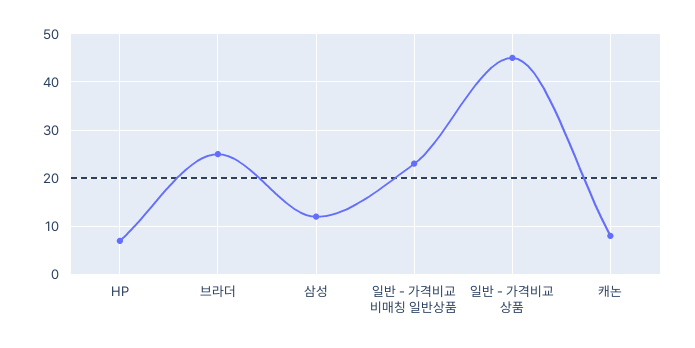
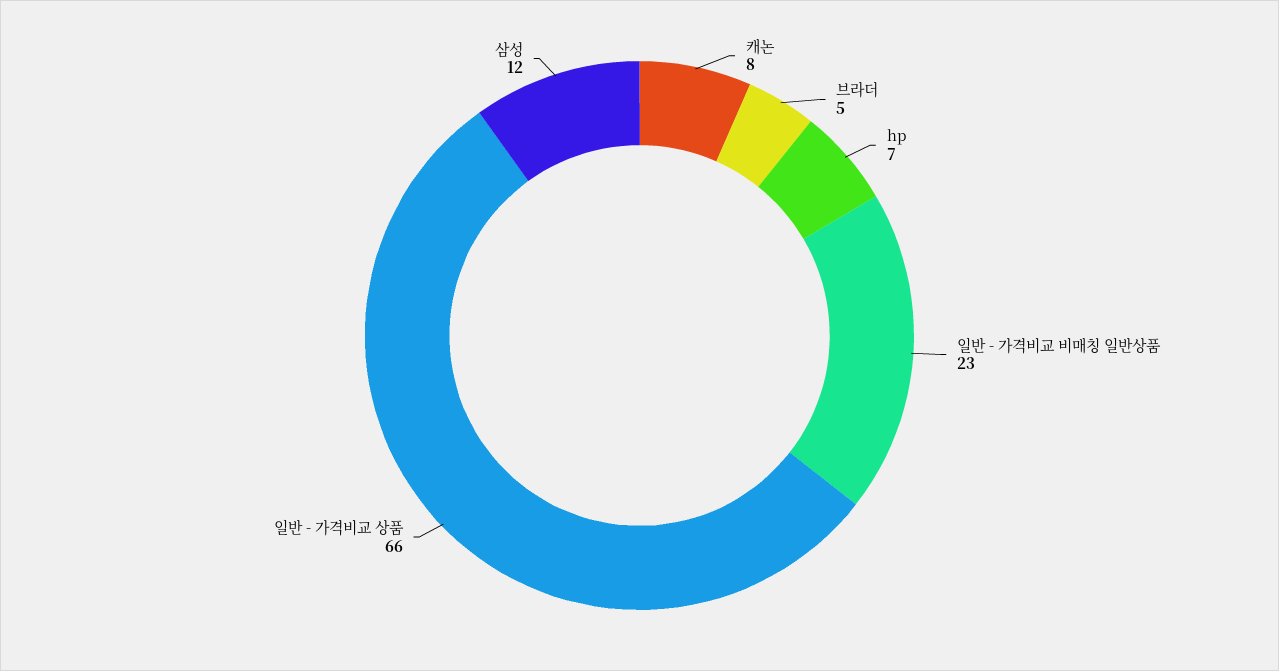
  {
    "HP": 7,
-   "브라더": 25,
+   "브라더": 5,
    "삼성": 12,
    "일반 - 가격비교 비매칭 일반상품": 23,
-   "일반 - 가격비교 상품": 45,
+   "일반 - 가격비교 상품": 66,
    "캐논": 8
  }

